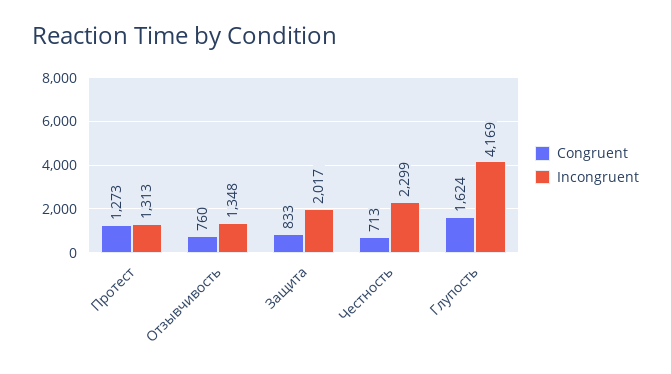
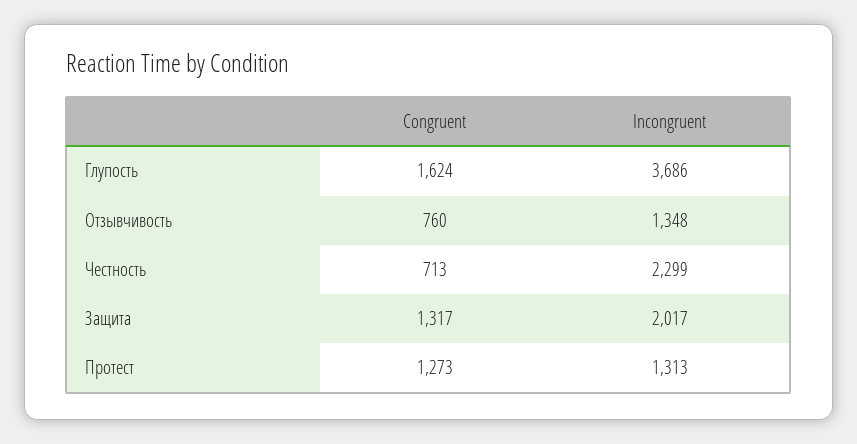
  {
    "Congruent": {
      "Протест": 1273,
      "Отзывчивость": 760,
-     "Защита": 833,
+     "Защита": 1317,
      "Честность": 713,
      "Глупость": 1624
    },
    "Incongruent": {
      "Протест": 1313,
      "Отзывчивость": 1348,
      "Защита": 2017,
      "Честность": 2299,
-     "Глупость": 4169
+     "Глупость": 3686
    }
  }

